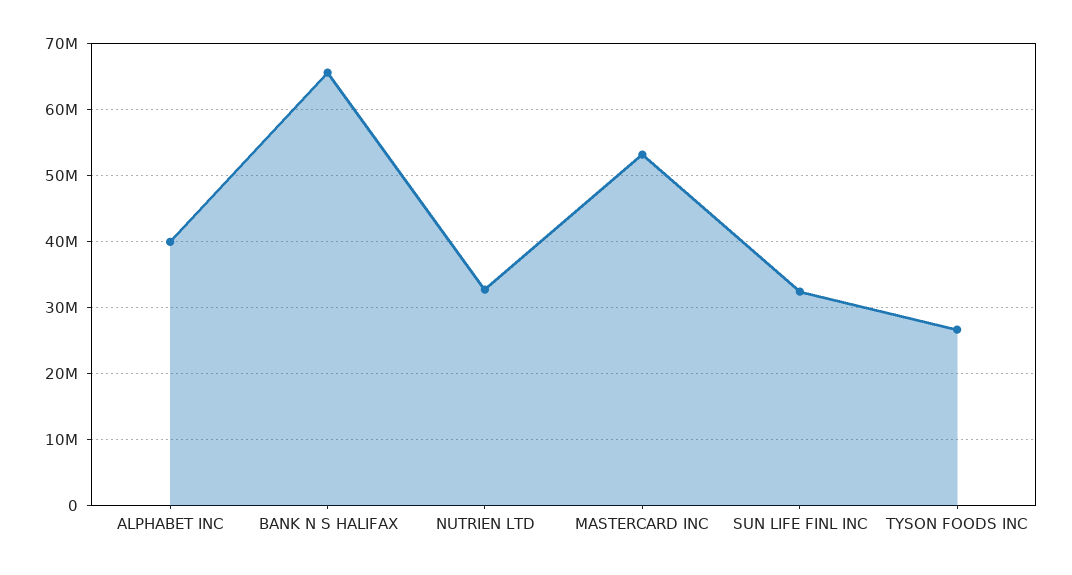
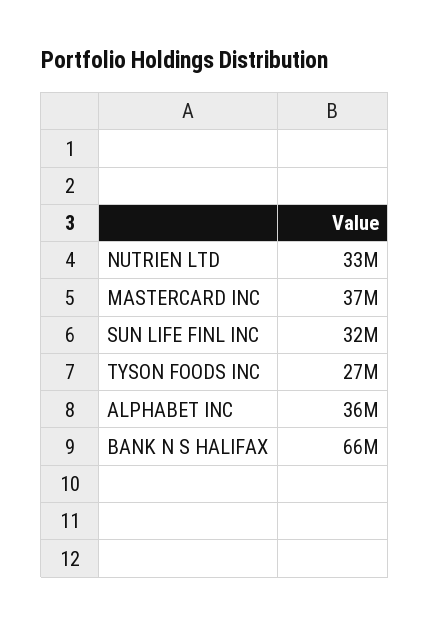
  {
-   "ALPHABET INC": 40000000,
+   "ALPHABET INC": 36000000,
    "BANK N S HALIFAX": 66000000,
    "NUTRIEN LTD": 33000000,
-   "MASTERCARD INC": 53000000,
+   "MASTERCARD INC": 37000000,
    "SUN LIFE FINL INC": 32000000,
    "TYSON FOODS INC": 27000000
  }

